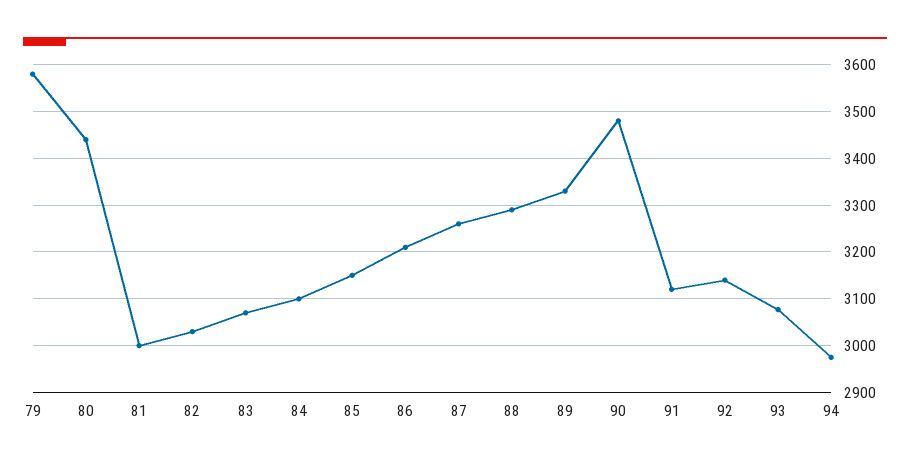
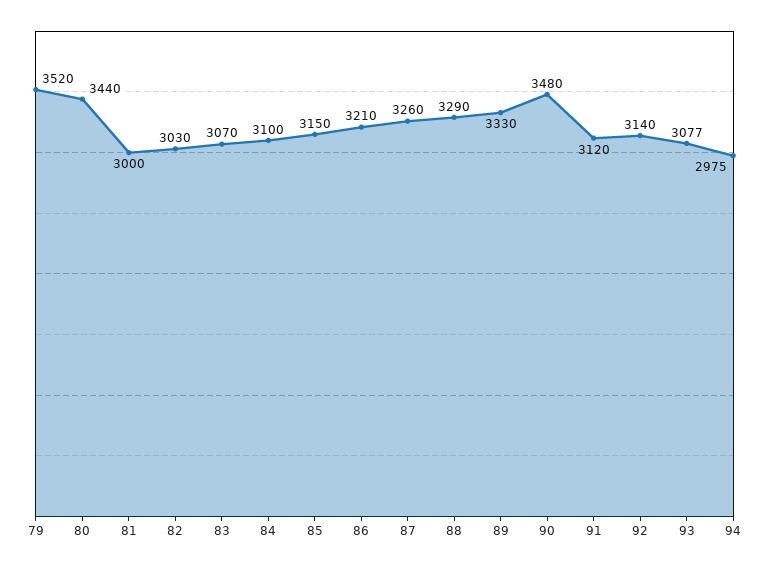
  {
-   "79": 3580,
+   "79": 3520,
    "80": 3440,
    "81": 3000,
    "82": 3030,
    "83": 3070,
    "84": 3100,
    "85": 3150,
    "86": 3210,
    "87": 3260,
    "88": 3290,
    "89": 3330,
    "90": 3480,
    "91": 3120,
    "92": 3140,
    "93": 3077,
    "94": 2975
  }

